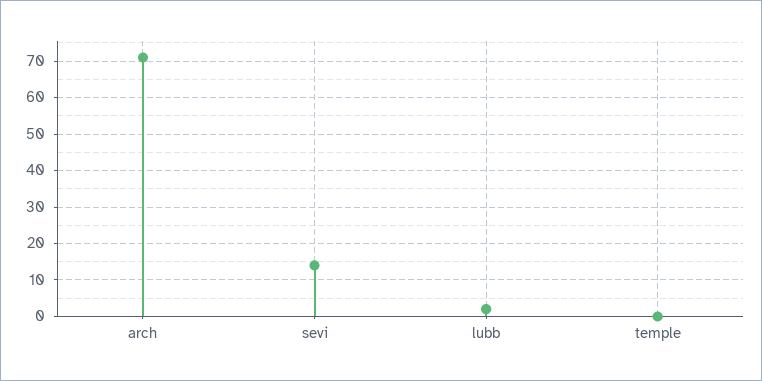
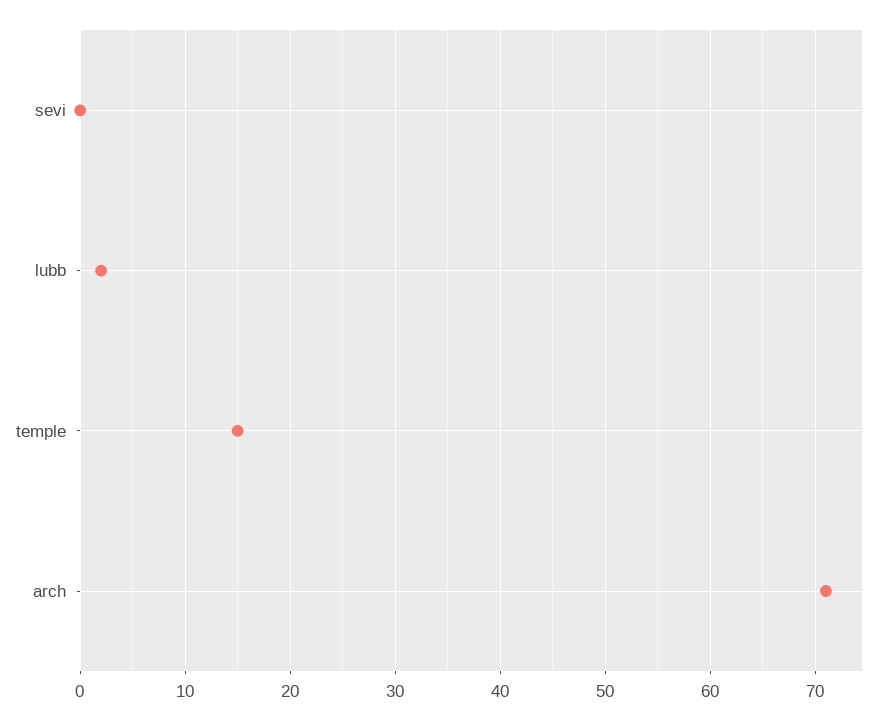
  {
    "arch": 71,
-   "sevi": 15,
+   "sevi": 0,
    "lubb": 2,
-   "temple": 0
+   "temple": 15
  }

